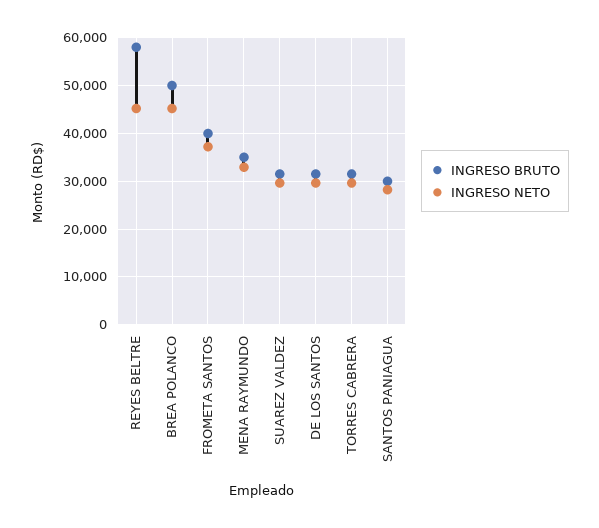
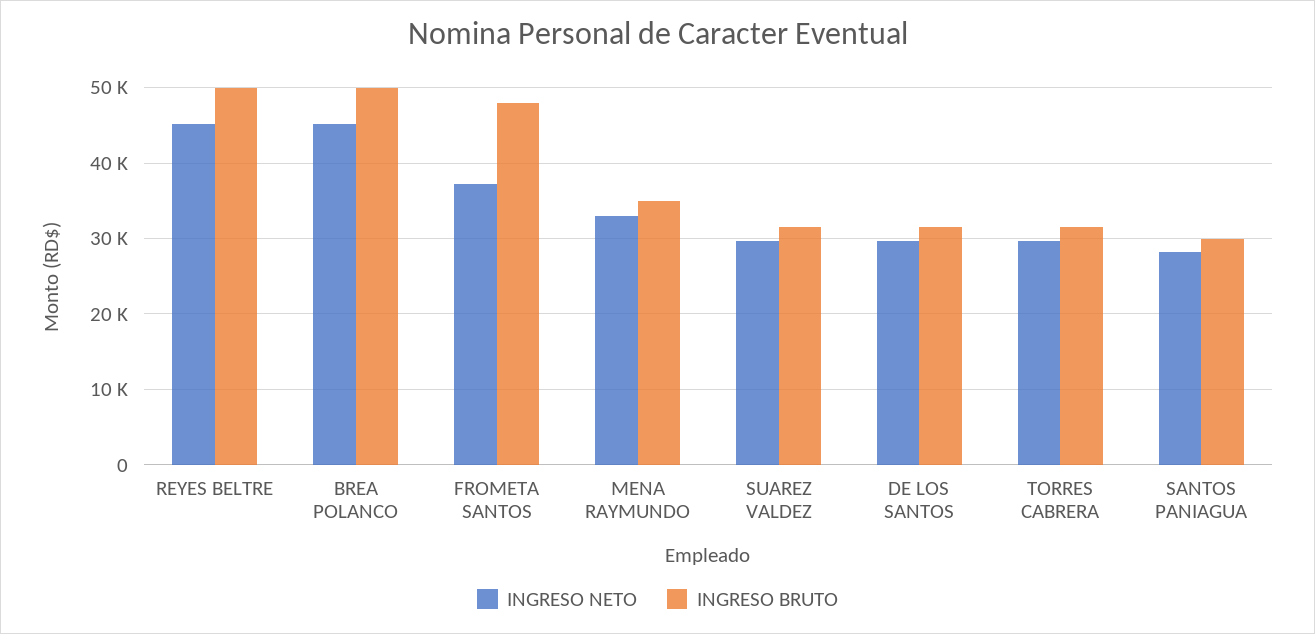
  {
    "INGRESO BRUTO": {
-     "REYES BELTRE": 58000,
+     "REYES BELTRE": 50000,
      "BREA POLANCO": 50000,
-     "FROMETA SANTOS": 40000,
+     "FROMETA SANTOS": 48000,
      "MENA RAYMUNDO": 35000,
      "SUAREZ VALDEZ": 32000,
      "DE LOS SANTOS": 32000,
      "TORRES CABRERA": 32000,
      "SANTOS PANIAGUA": 30000
    },
    "INGRESO NETO": {
      "REYES BELTRE": 45000,
      "BREA POLANCO": 45000,
      "FROMETA SANTOS": 37000,
      "MENA RAYMUNDO": 33000,
      "SUAREZ VALDEZ": 30000,
      "DE LOS SANTOS": 30000,
      "TORRES CABRERA": 30000,
      "SANTOS PANIAGUA": 28000
    }
  }

